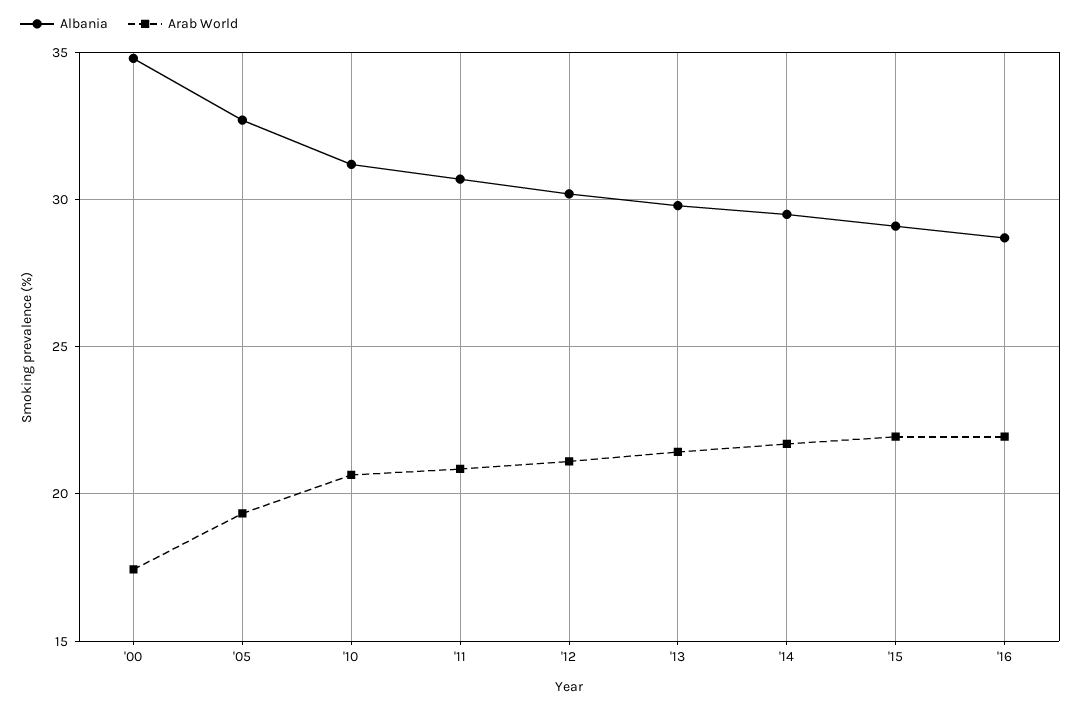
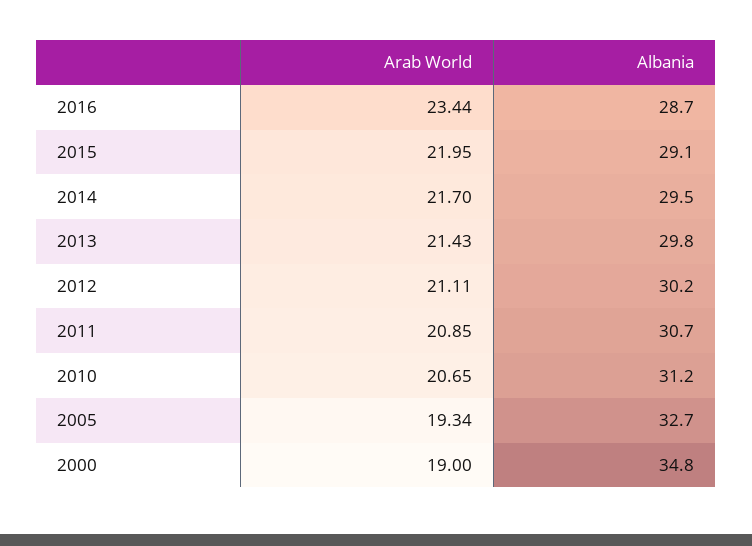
  {
    "Albania": {
      "'00": 34.8,
      "'05": 32.7,
      "'10": 31.2,
      "'11": 30.7,
      "'12": 30.2,
      "'13": 29.8,
      "'14": 29.5,
      "'15": 29.1,
      "'16": 28.7
    },
    "Arab World": {
-     "'00": 17.5,
+     "'00": 19,
      "'05": 19.34,
      "'10": 20.65,
      "'11": 20.85,
      "'12": 21.11,
      "'13": 21.43,
      "'14": 21.7,
      "'15": 21.95,
-     "'16": 22
+     "'16": 23.44
    }
  }

